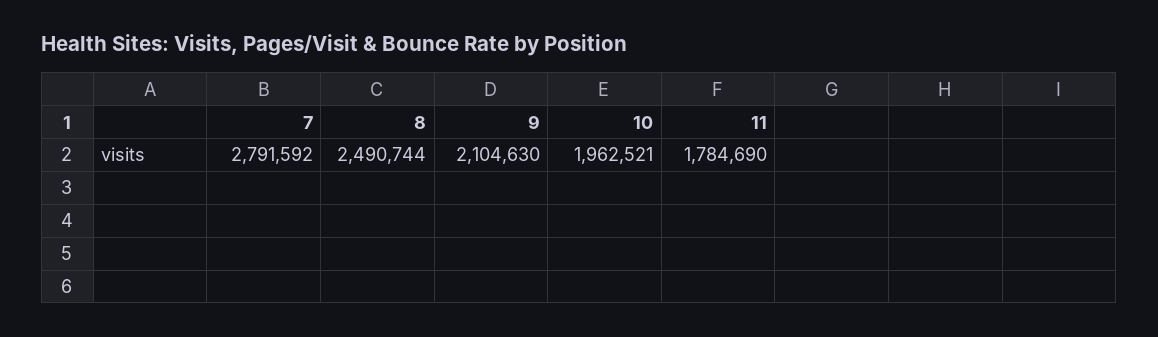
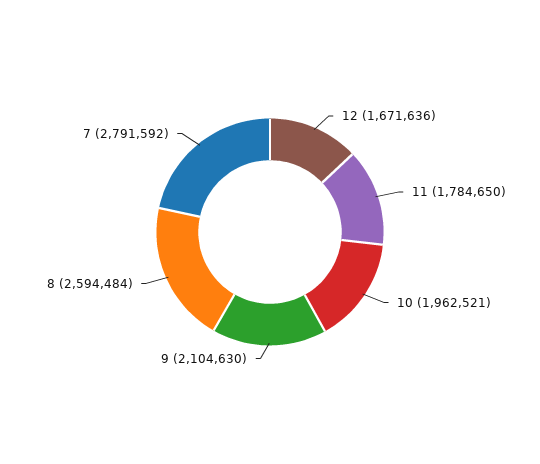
  {
    "7": 2791592,
-   "8": 2490744,
+   "8": 2594484,
    "9": 2104630,
    "10": 1962521,
-   "11": 1784690
+   "11": 1784650,
+   "12": 1671636
  }

